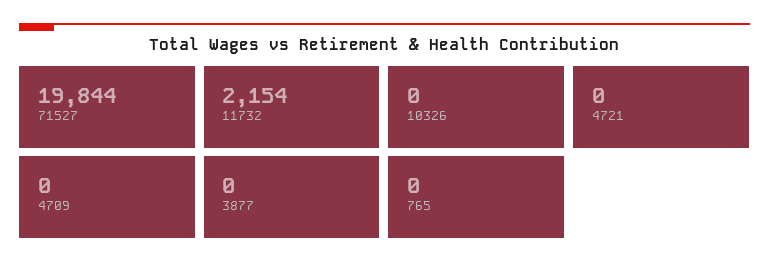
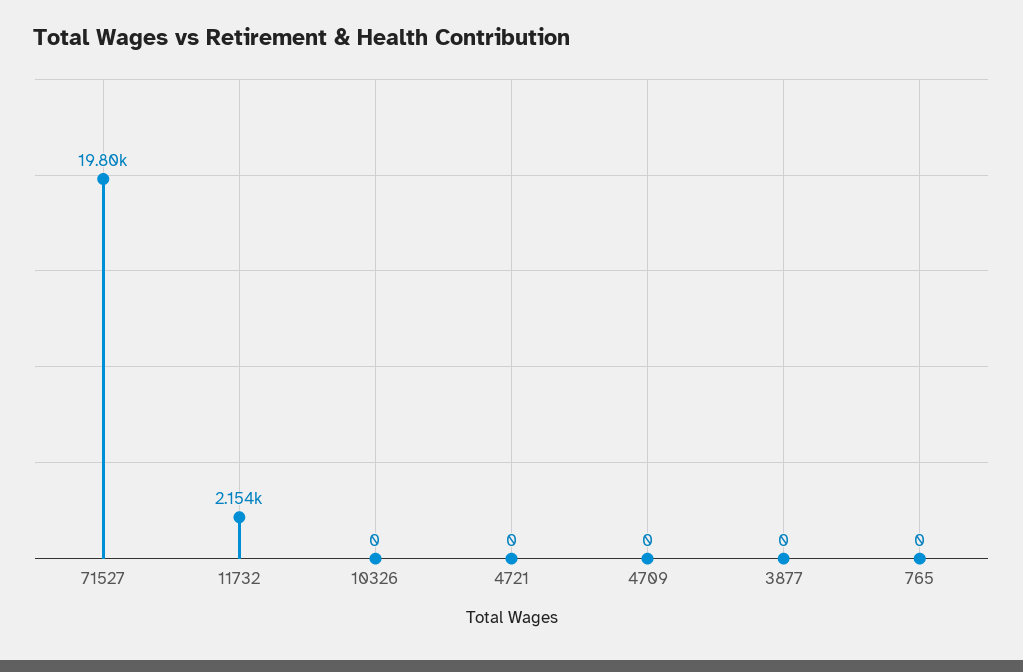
  {
-   "71527": 19844,
+   "71527": 19800,
    "11732": 2154,
    "10326": 0,
    "4721": 0,
    "4709": 0,
    "3877": 0,
    "765": 0
  }

